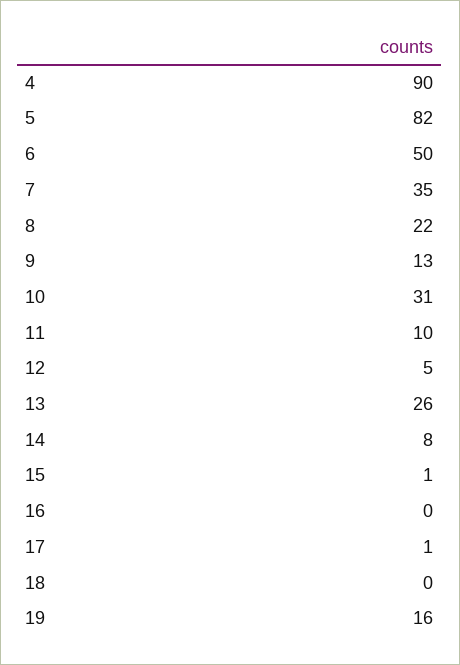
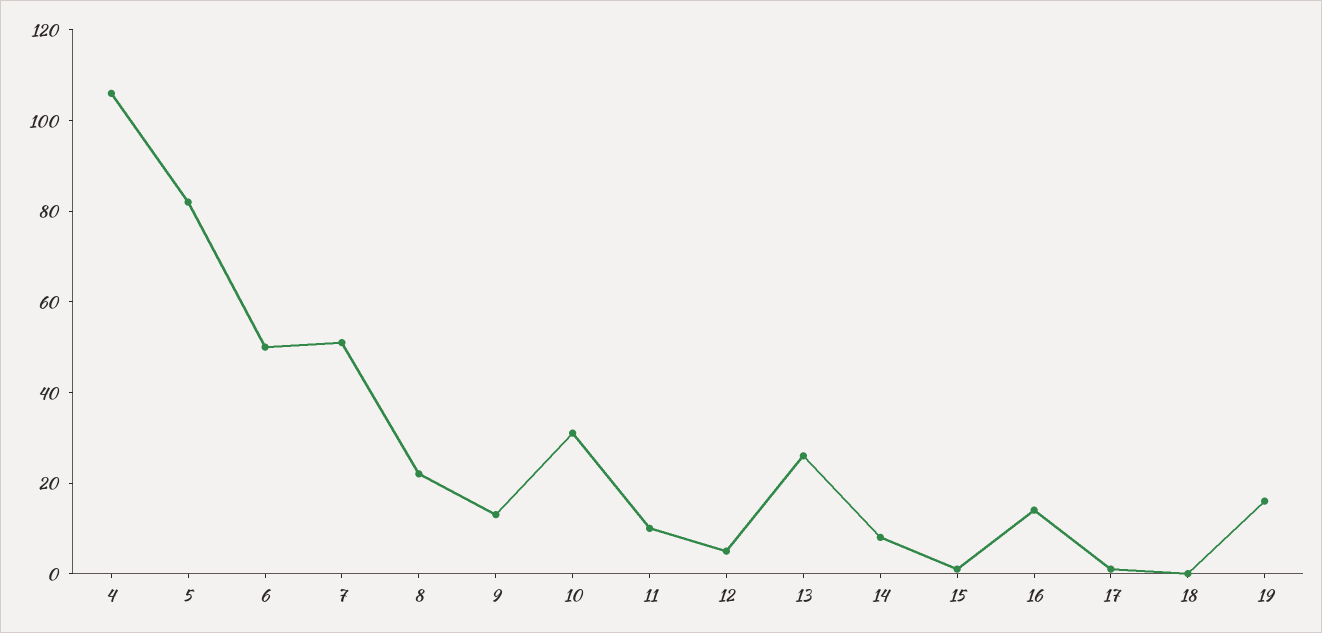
  {
-   "4": 90,
+   "4": 105,
    "5": 82,
    "6": 50,
-   "7": 35,
+   "7": 50,
    "8": 22,
    "9": 13,
    "10": 31,
    "11": 10,
    "12": 5,
    "13": 26,
    "14": 8,
    "15": 1,
-   "16": 0,
+   "16": 15,
    "17": 1,
    "18": 0,
    "19": 16
  }

